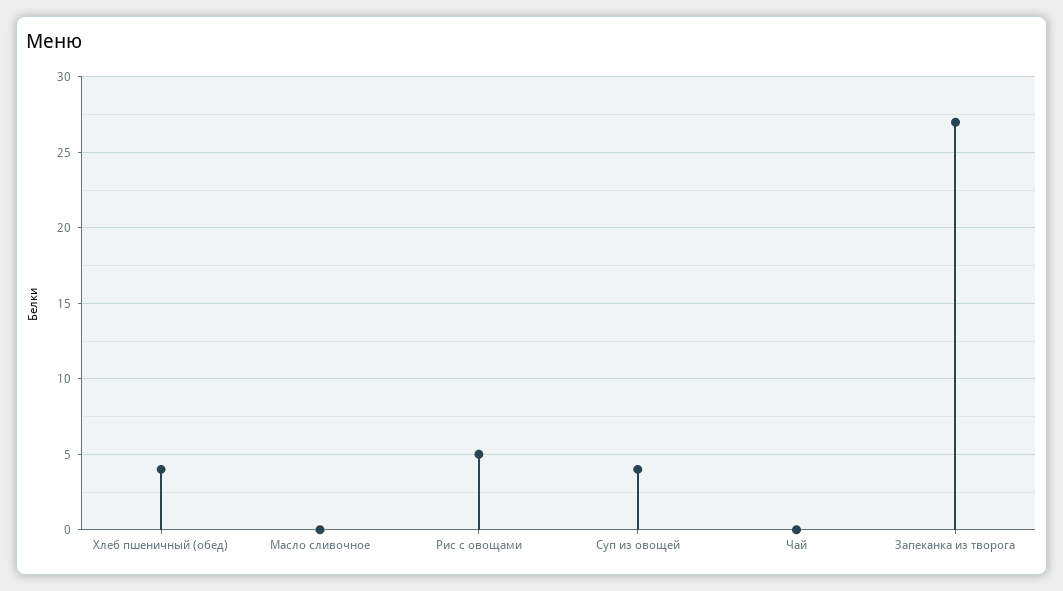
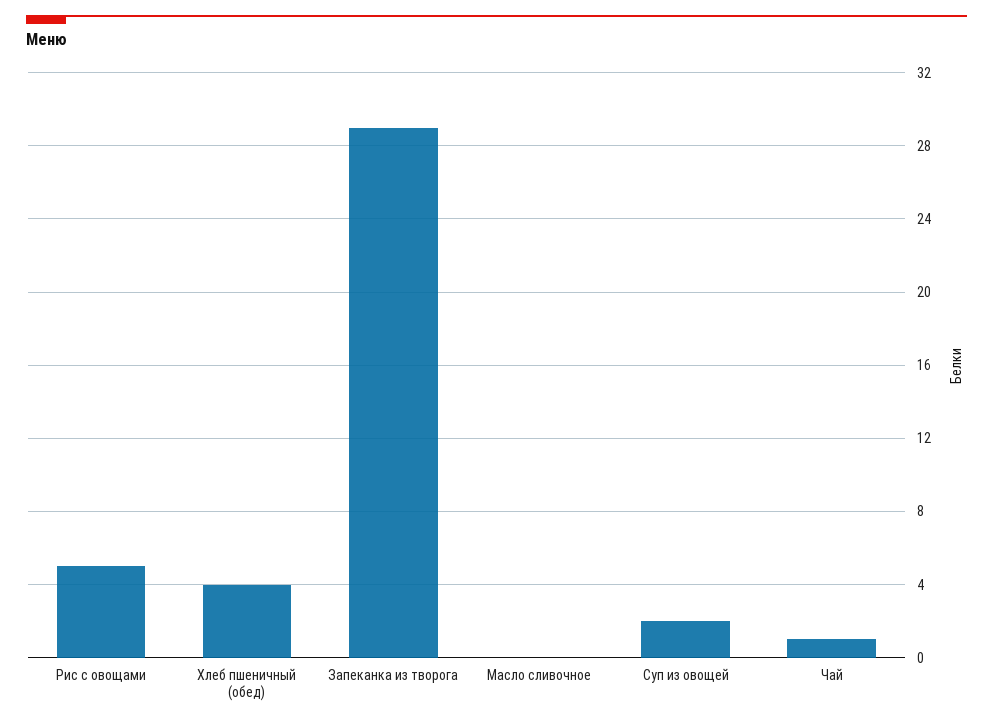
  {
    "Хлеб пшеничный (обед)": 4,
    "Масло сливочное": 0,
    "Рис с овощами": 5,
-   "Суп из овощей": 4,
+   "Суп из овощей": 2,
-   "Чай": 0,
+   "Чай": 1,
-   "Запеканка из творога": 27
+   "Запеканка из творога": 29
  }

